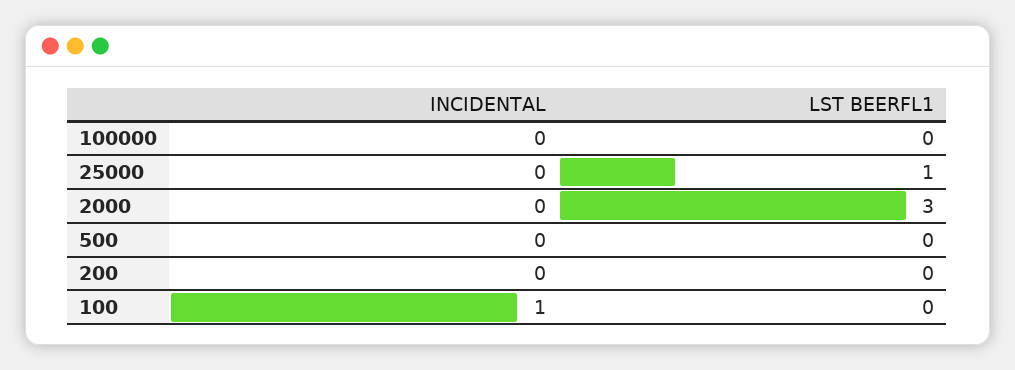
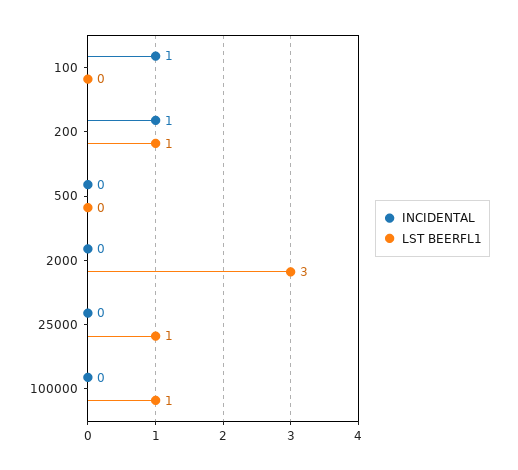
  {
    "INCIDENTAL": {
      "100000": 0,
      "25000": 0,
      "2000": 0,
      "500": 0,
-     "200": 0,
+     "200": 1,
      "100": 1
    },
    "LST BEERFL1": {
-     "100000": 0,
+     "100000": 1,
      "25000": 1,
      "2000": 3,
      "500": 0,
-     "200": 0,
+     "200": 1,
      "100": 0
    }
  }

